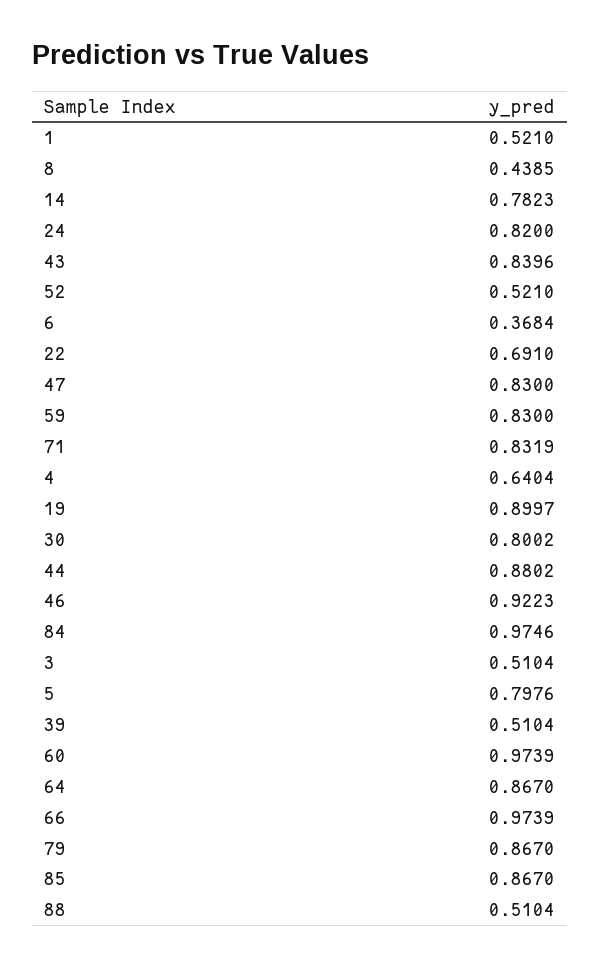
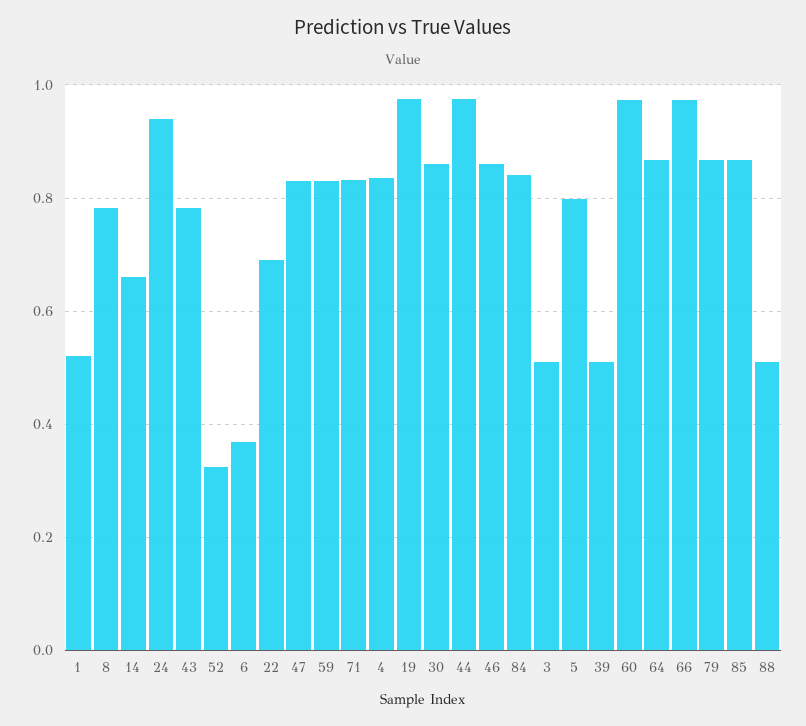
  {
    "1": 0.521,
-   "8": 0.4385,
+   "8": 0.78,
-   "14": 0.7823,
+   "14": 0.66,
-   "24": 0.82,
+   "24": 0.94,
-   "43": 0.8396,
+   "43": 0.78,
-   "52": 0.521,
+   "52": 0.32,
    "6": 0.3684,
    "22": 0.691,
    "47": 0.83,
    "59": 0.83,
    "71": 0.8319,
-   "4": 0.6404,
+   "4": 0.84,
-   "19": 0.8997,
+   "19": 0.98,
-   "30": 0.8002,
+   "30": 0.86,
-   "44": 0.8802,
+   "44": 0.98,
-   "46": 0.9223,
+   "46": 0.86,
-   "84": 0.9746,
+   "84": 0.84,
    "3": 0.5104,
    "5": 0.7976,
    "39": 0.5104,
    "60": 0.9739,
    "64": 0.867,
    "66": 0.9739,
    "79": 0.867,
    "85": 0.867,
    "88": 0.5104
  }

